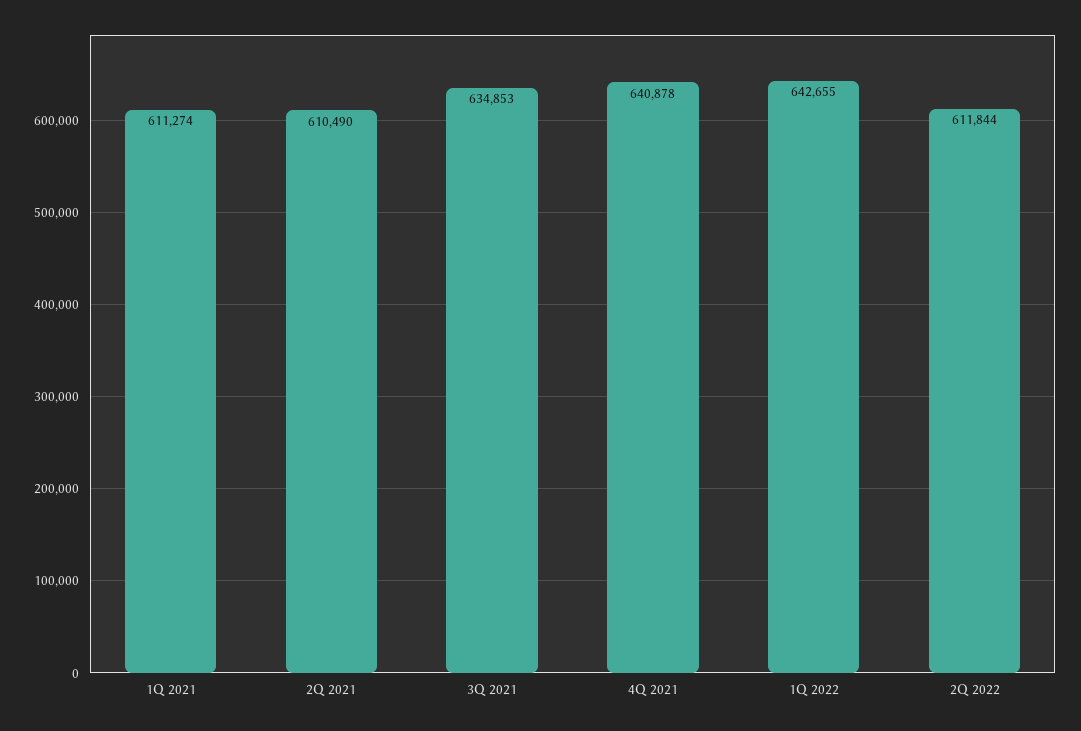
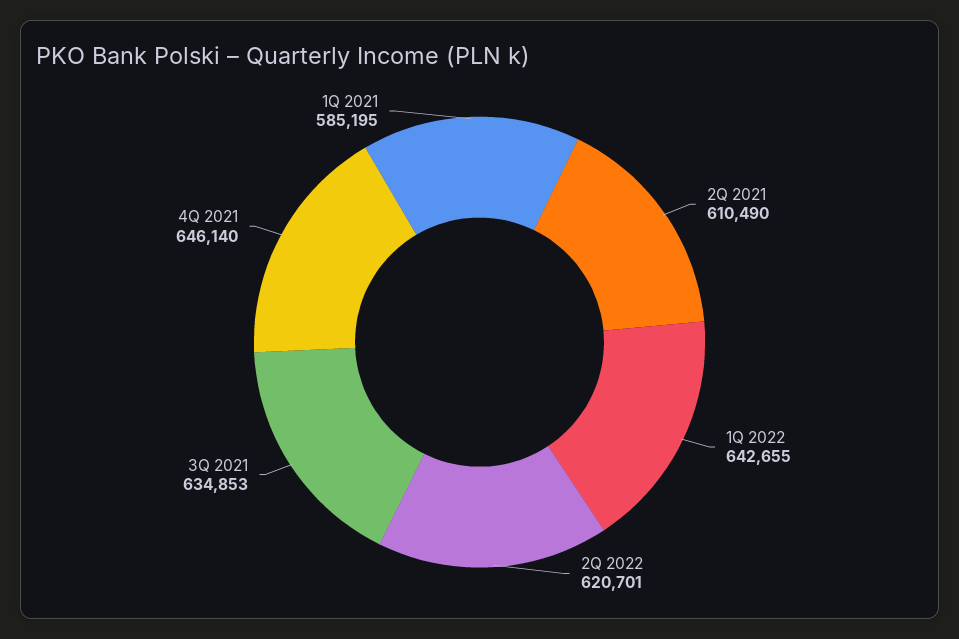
  {
-   "1Q 2021": 611274,
+   "1Q 2021": 585195,
    "2Q 2021": 610490,
    "3Q 2021": 634853,
-   "4Q 2021": 640878,
+   "4Q 2021": 646140,
    "1Q 2022": 642655,
-   "2Q 2022": 611844
+   "2Q 2022": 620701
  }

